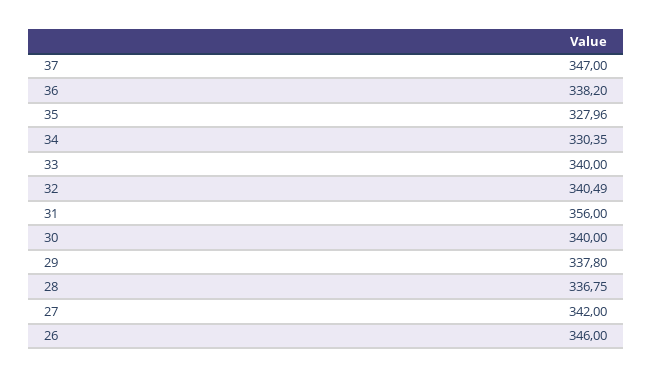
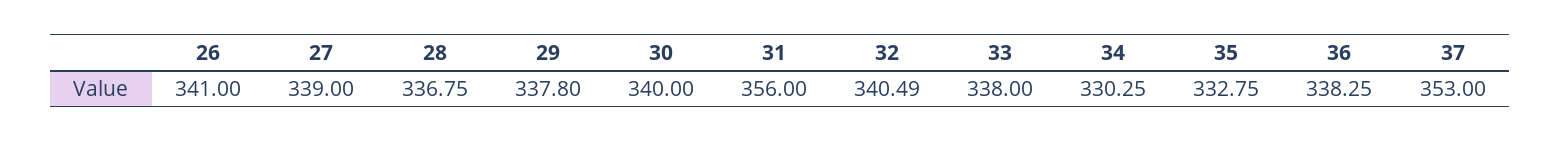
  {
-   "37": 347,
+   "37": 353,
-   "36": 338.2,
+   "36": 338.25,
-   "35": 327.96,
+   "35": 332.75,
-   "34": 330.35,
+   "34": 330.25,
-   "33": 340,
+   "33": 338,
    "32": 340.49,
    "31": 356,
    "30": 340,
    "29": 337.8,
    "28": 336.75,
-   "27": 342,
+   "27": 339,
-   "26": 346
+   "26": 341
  }

